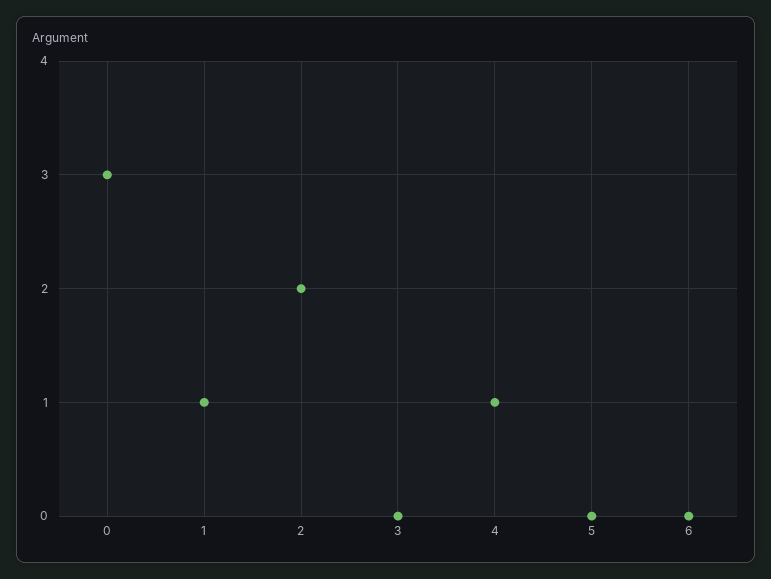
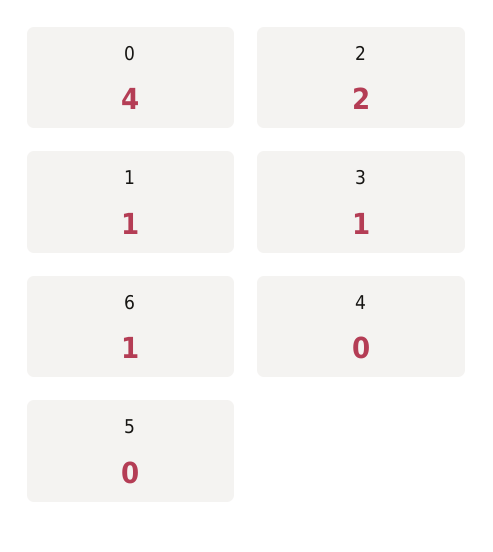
  {
-   "0": 3,
+   "0": 4,
    "1": 1,
    "2": 2,
-   "3": 0,
+   "3": 1,
-   "4": 1,
+   "4": 0,
    "5": 0,
-   "6": 0
+   "6": 1
  }

